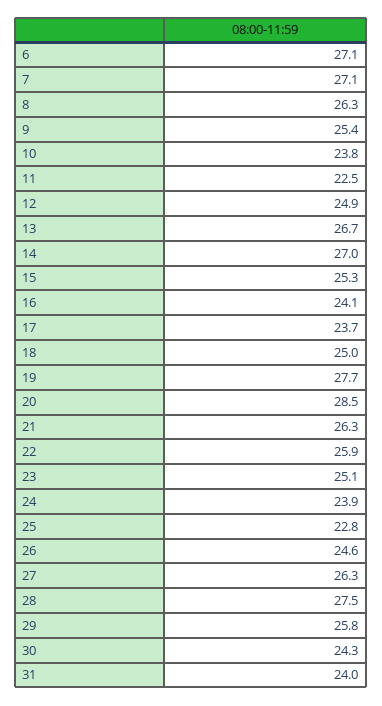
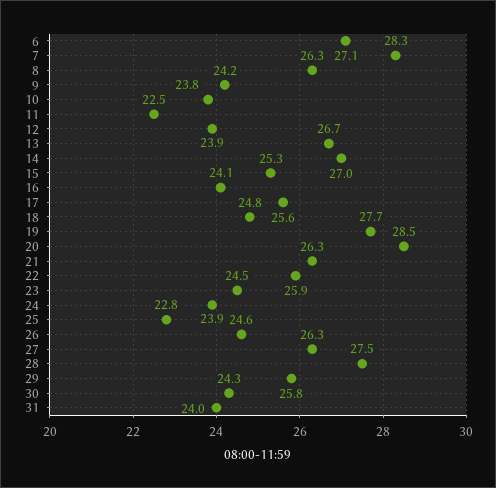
  {
    "6": 27.1,
-   "7": 27.1,
+   "7": 28.3,
    "8": 26.3,
-   "9": 25.4,
+   "9": 24.2,
    "10": 23.8,
    "11": 22.5,
-   "12": 24.9,
+   "12": 23.9,
    "13": 26.7,
    "14": 27,
    "15": 25.3,
    "16": 24.1,
-   "17": 23.7,
+   "17": 25.6,
-   "18": 25,
+   "18": 24.8,
    "19": 27.7,
    "20": 28.5,
    "21": 26.3,
    "22": 25.9,
-   "23": 25.1,
+   "23": 24.5,
    "24": 23.9,
    "25": 22.8,
    "26": 24.6,
    "27": 26.3,
    "28": 27.5,
    "29": 25.8,
    "30": 24.3,
    "31": 24
  }

